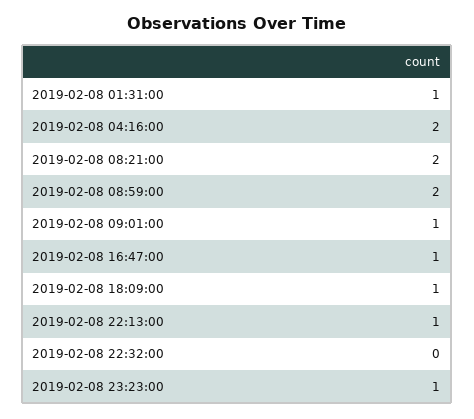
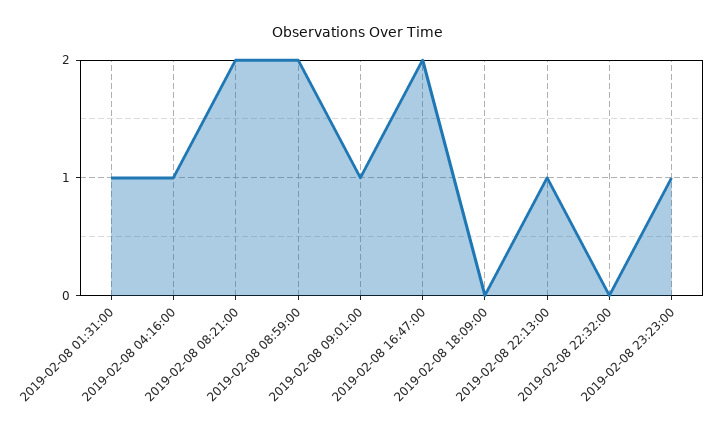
  {
    "2019-02-08 01:31:00": 1,
-   "2019-02-08 04:16:00": 2,
+   "2019-02-08 04:16:00": 1,
    "2019-02-08 08:21:00": 2,
    "2019-02-08 08:59:00": 2,
    "2019-02-08 09:01:00": 1,
-   "2019-02-08 16:47:00": 1,
+   "2019-02-08 16:47:00": 2,
-   "2019-02-08 18:09:00": 1,
+   "2019-02-08 18:09:00": 0,
    "2019-02-08 22:13:00": 1,
    "2019-02-08 22:32:00": 0,
    "2019-02-08 23:23:00": 1
  }

